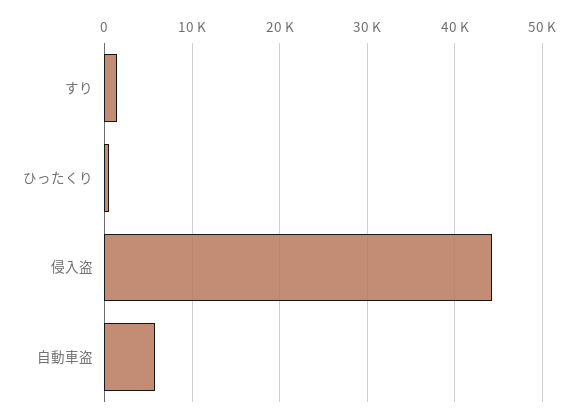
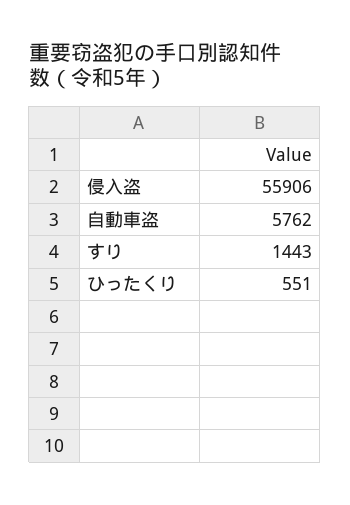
  {
    "すり": 1443,
    "ひったくり": 551,
-   "侵入盗": 44000,
+   "侵入盗": 55906,
    "自動車盗": 5762
  }

